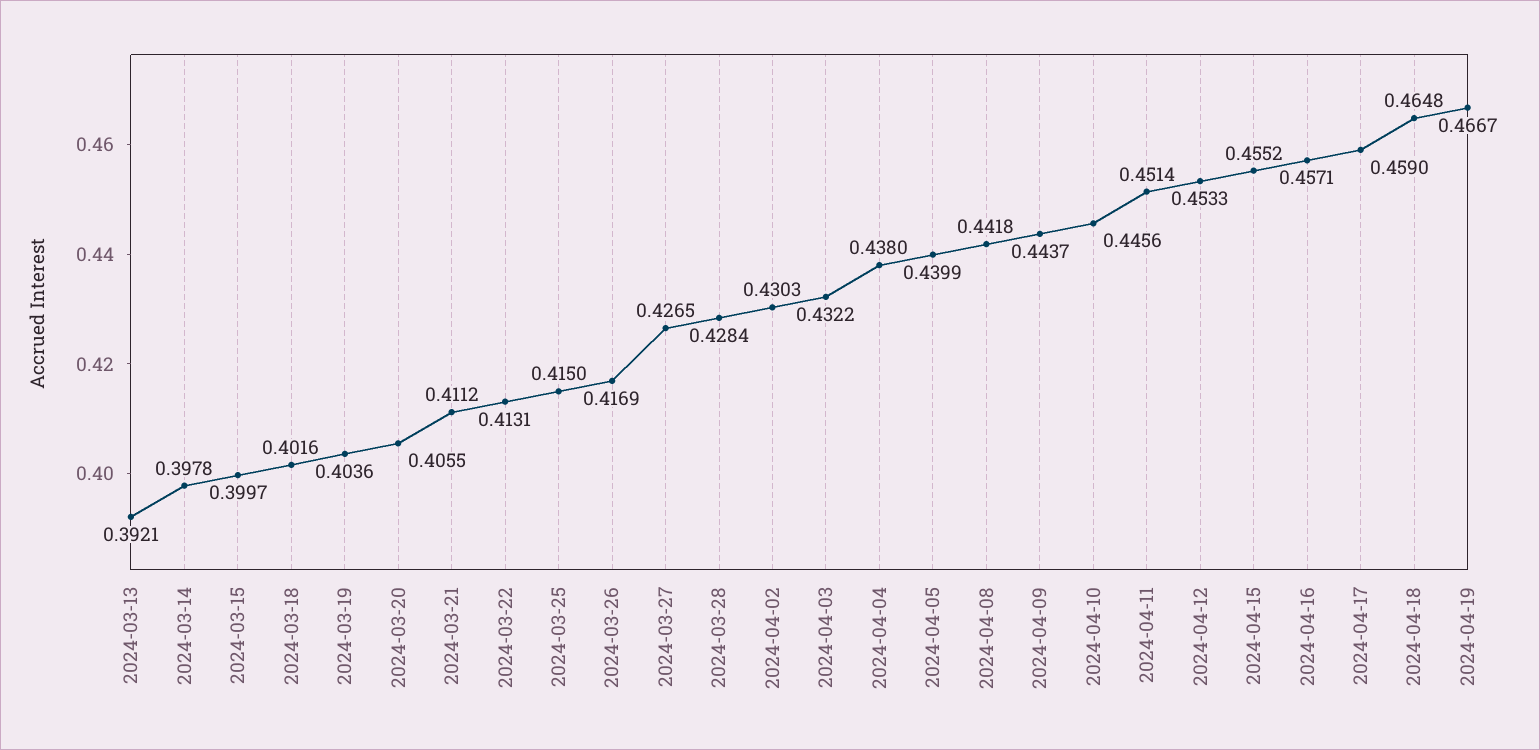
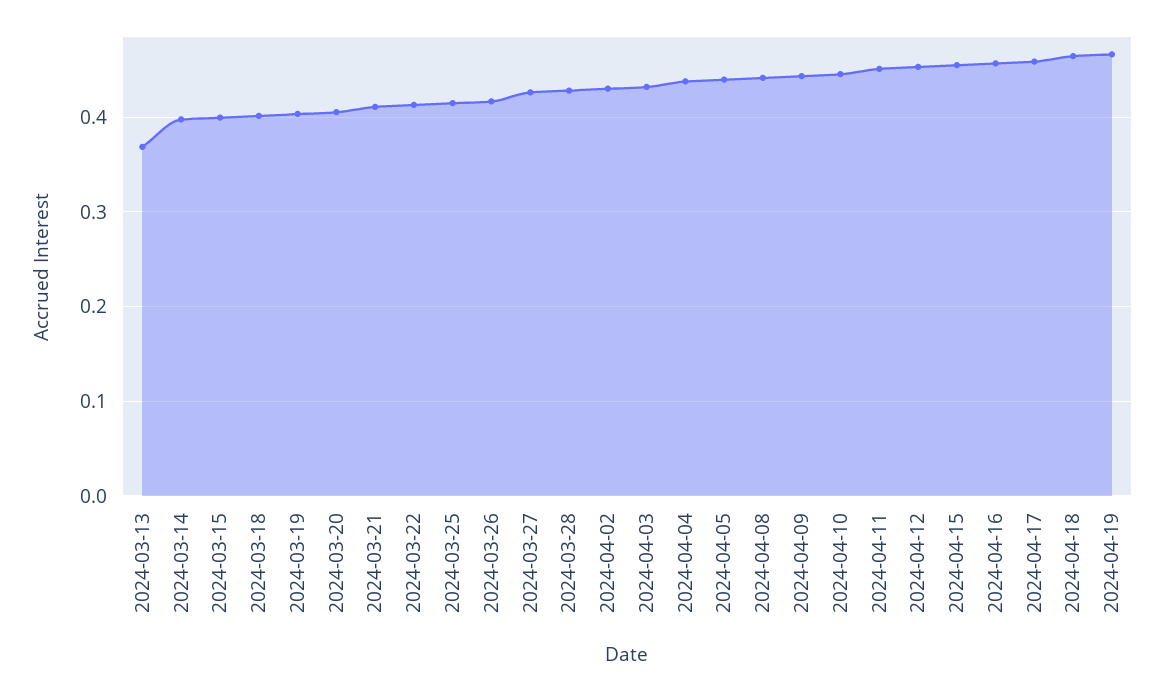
  {
-   "2024-03-13": 0.3921,
+   "2024-03-13": 0.37,
    "2024-03-14": 0.3978,
    "2024-03-15": 0.3997,
    "2024-03-18": 0.4016,
    "2024-03-19": 0.4036,
    "2024-03-20": 0.4055,
    "2024-03-21": 0.4112,
    "2024-03-22": 0.4131,
    "2024-03-25": 0.415,
    "2024-03-26": 0.4169,
    "2024-03-27": 0.4265,
    "2024-03-28": 0.4284,
    "2024-04-02": 0.4303,
    "2024-04-03": 0.4322,
    "2024-04-04": 0.438,
    "2024-04-05": 0.4399,
    "2024-04-08": 0.4418,
    "2024-04-09": 0.4437,
    "2024-04-10": 0.4456,
    "2024-04-11": 0.4514,
    "2024-04-12": 0.4533,
    "2024-04-15": 0.4552,
    "2024-04-16": 0.4571,
    "2024-04-17": 0.459,
    "2024-04-18": 0.4648,
    "2024-04-19": 0.4667
  }

